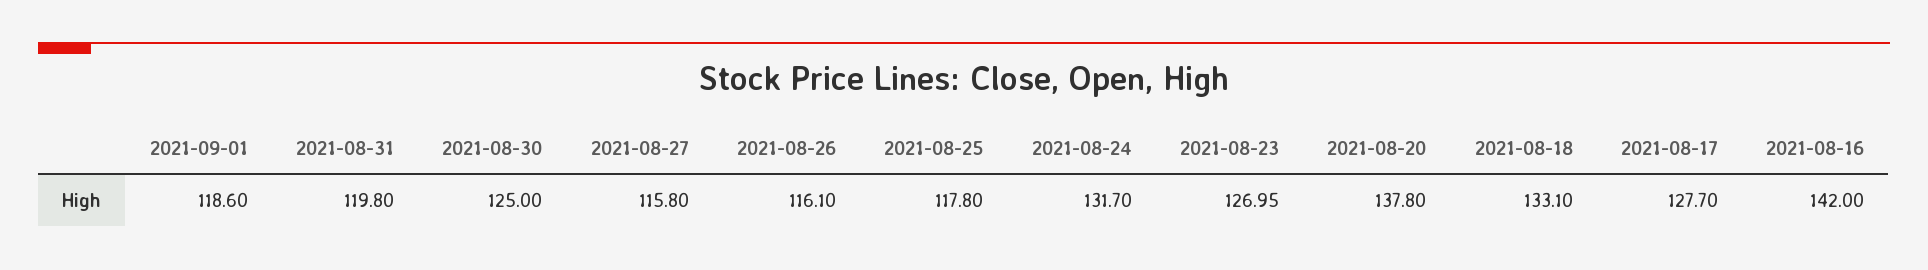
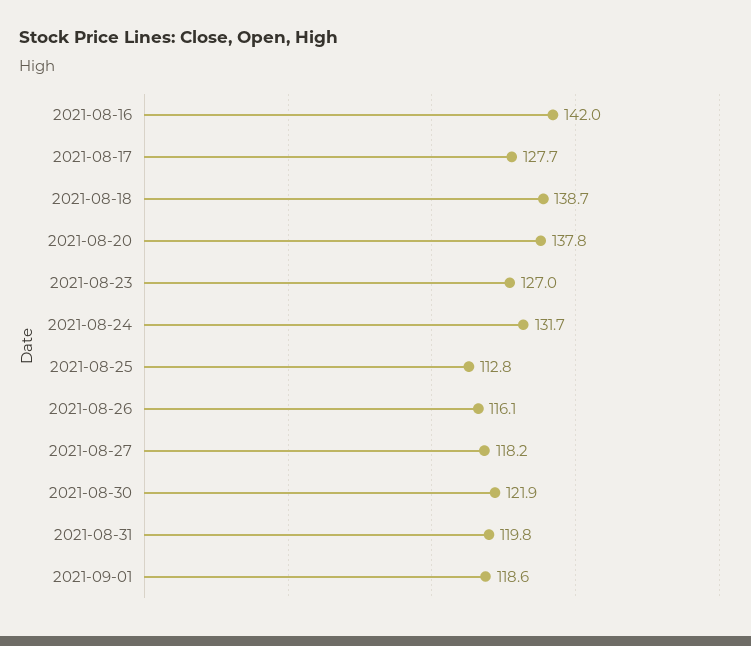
  {
    "2021-09-01": 118.6,
    "2021-08-31": 119.8,
-   "2021-08-30": 125,
+   "2021-08-30": 121.9,
-   "2021-08-27": 115.8,
+   "2021-08-27": 118.2,
    "2021-08-26": 116.1,
-   "2021-08-25": 117.8,
+   "2021-08-25": 112.8,
    "2021-08-24": 131.7,
    "2021-08-23": 126.95,
    "2021-08-20": 137.8,
-   "2021-08-18": 133.1,
+   "2021-08-18": 138.7,
    "2021-08-17": 127.7,
    "2021-08-16": 142
  }

